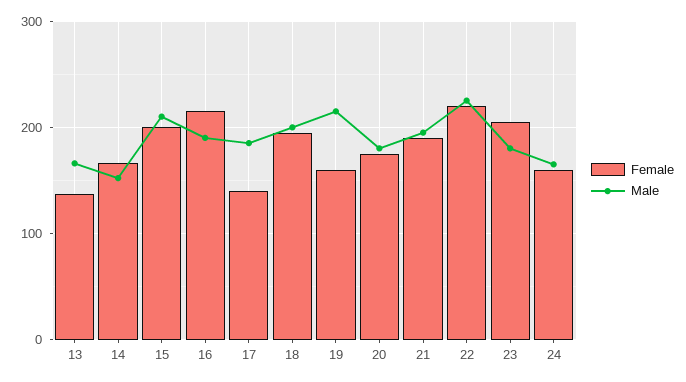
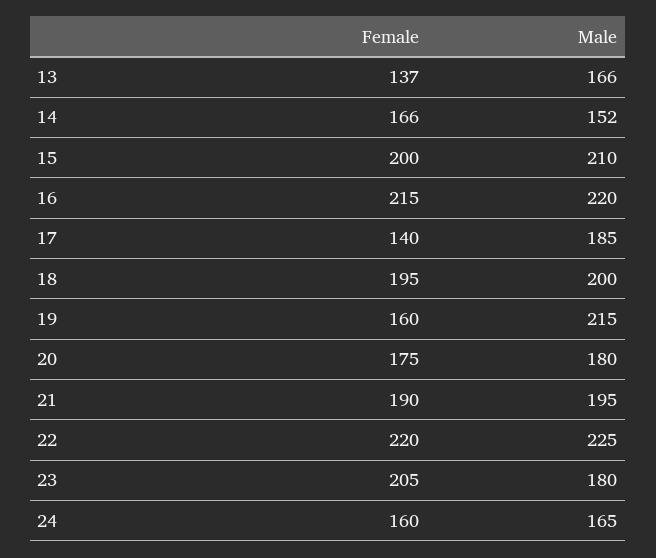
  {
    "Female": {
      "13": 137,
      "14": 166,
      "15": 200,
      "16": 215,
      "17": 140,
      "18": 195,
      "19": 160,
      "20": 175,
      "21": 190,
      "22": 220,
      "23": 205,
      "24": 160
    },
    "Male": {
      "13": 166,
      "14": 152,
      "15": 210,
-     "16": 190,
+     "16": 220,
      "17": 185,
      "18": 200,
      "19": 215,
      "20": 180,
      "21": 195,
      "22": 225,
      "23": 180,
      "24": 165
    }
  }

